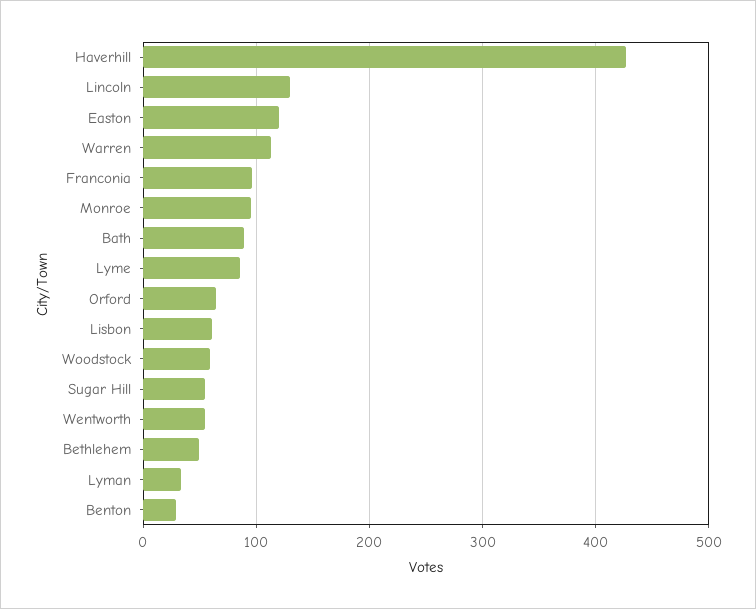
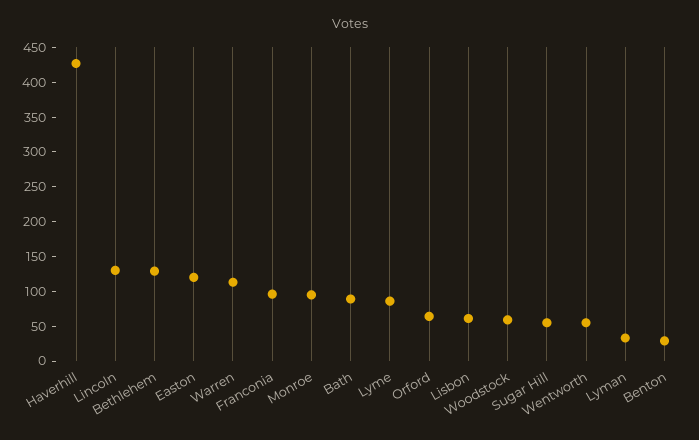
  {
    "Haverhill": 430,
    "Lincoln": 130,
    "Easton": 120,
    "Warren": 110,
    "Franconia": 100,
    "Monroe": 100,
    "Bath": 90,
    "Lyme": 90,
    "Orford": 60,
    "Lisbon": 60,
    "Woodstock": 60,
    "Sugar Hill": 60,
    "Wentworth": 60,
-   "Bethlehem": 50,
+   "Bethlehem": 125,
    "Lyman": 30,
    "Benton": 30
  }

